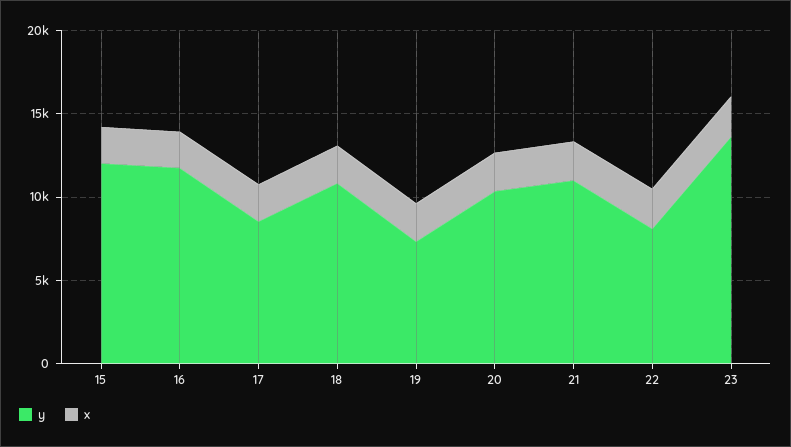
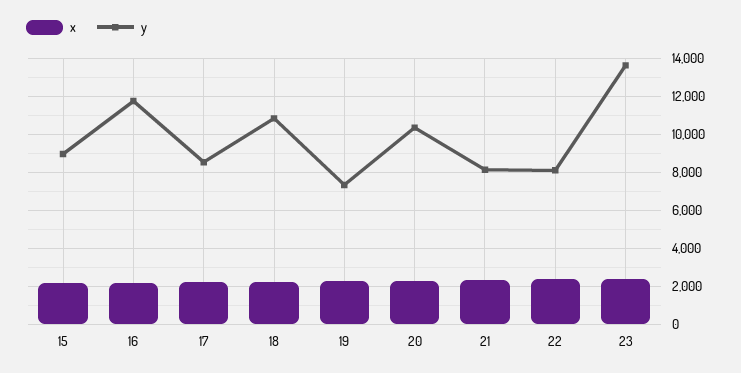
  {
    "y": {
-     "15": 12000,
+     "15": 9000,
      "16": 12000,
      "17": 8500,
      "18": 11000,
      "19": 7500,
      "20": 10500,
-     "21": 11000,
+     "21": 8000,
      "22": 8000,
      "23": 13500
    },
    "x": {
      "15": 2000,
      "16": 2000,
      "17": 2000,
      "18": 2000,
      "19": 2500,
      "20": 2500,
      "21": 2500,
      "22": 2500,
      "23": 2500
    }
  }

